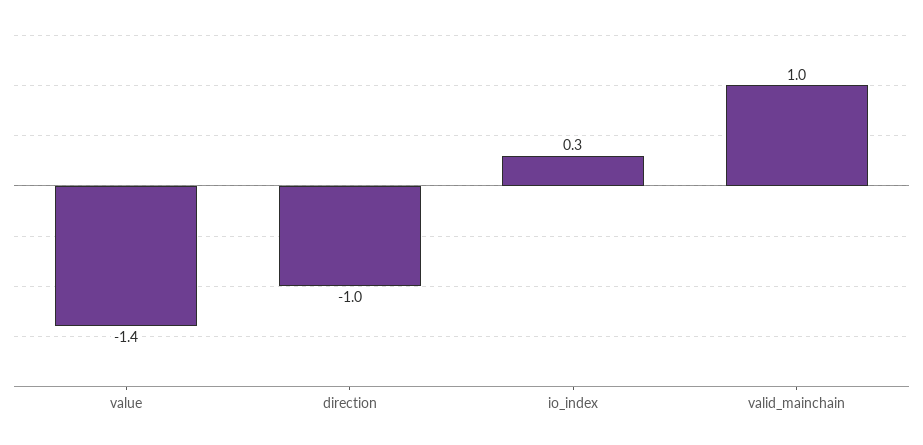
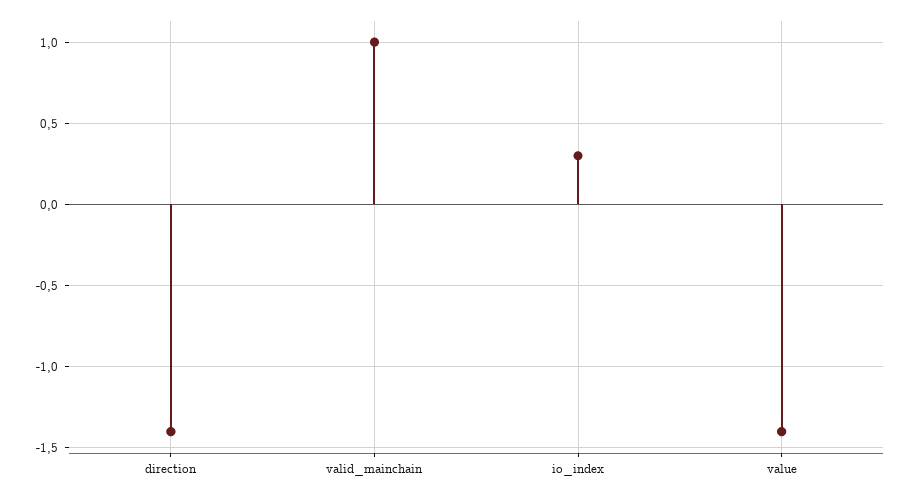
  {
    "value": -1.4,
-   "direction": -1,
+   "direction": -1.4,
    "io_index": 0.3,
    "valid_mainchain": 1
  }

